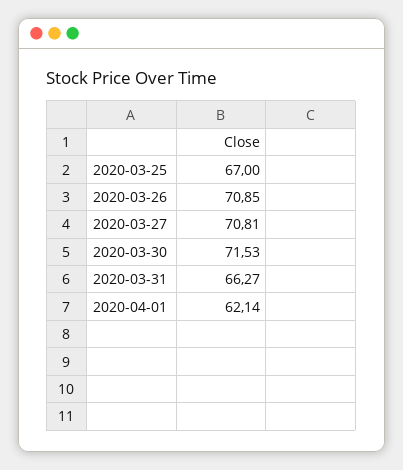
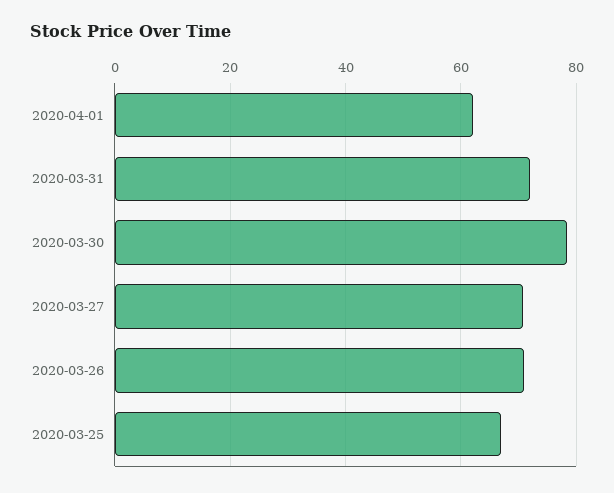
  {
    "2020-03-25": 67,
    "2020-03-26": 70.85,
    "2020-03-27": 70.81,
-   "2020-03-30": 71.53,
+   "2020-03-30": 78,
-   "2020-03-31": 66.27,
+   "2020-03-31": 72,
    "2020-04-01": 62.14
  }

